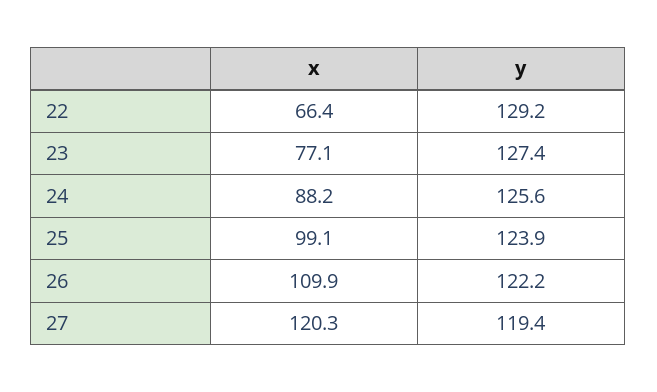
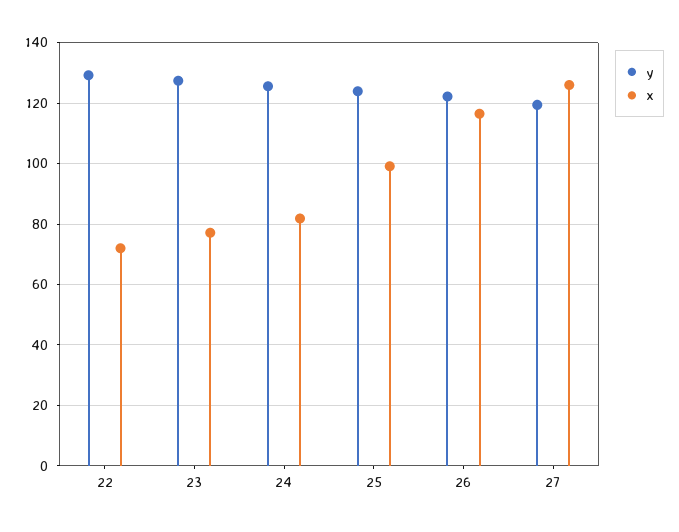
  {
    "x": {
-     "22": 66.4,
+     "22": 72,
      "23": 77.1,
-     "24": 88.2,
+     "24": 82,
      "25": 99.1,
-     "26": 109.9,
+     "26": 116,
-     "27": 120.3
+     "27": 126
    },
    "y": {
      "22": 129.2,
      "23": 127.4,
      "24": 125.6,
      "25": 123.9,
      "26": 122.2,
      "27": 119.4
    }
  }

